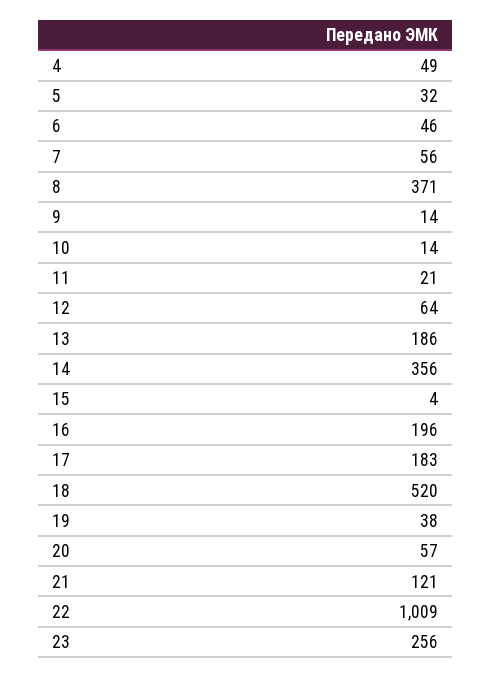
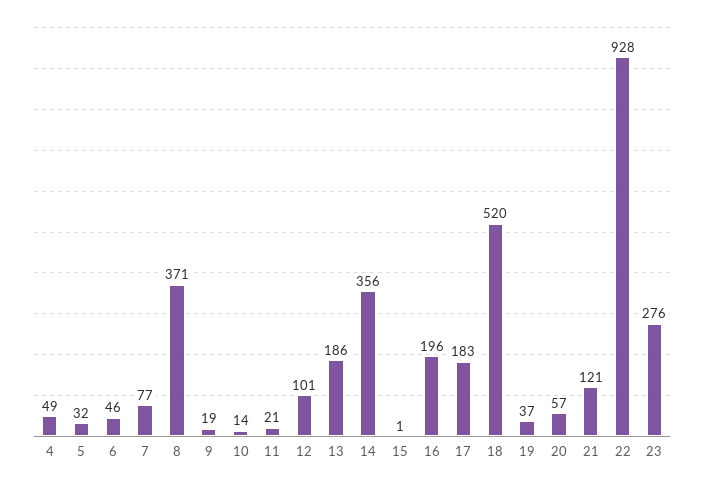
  {
    "4": 49,
    "5": 32,
    "6": 46,
-   "7": 56,
+   "7": 77,
    "8": 371,
-   "9": 14,
+   "9": 19,
    "10": 14,
    "11": 21,
-   "12": 64,
+   "12": 101,
    "13": 186,
    "14": 356,
-   "15": 4,
+   "15": 1,
    "16": 196,
    "17": 183,
    "18": 520,
-   "19": 38,
+   "19": 37,
    "20": 57,
    "21": 121,
-   "22": 1009,
+   "22": 928,
-   "23": 256
+   "23": 276
  }

